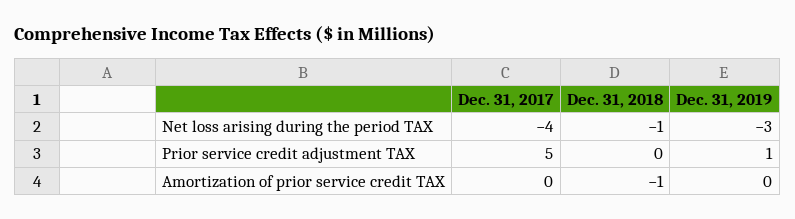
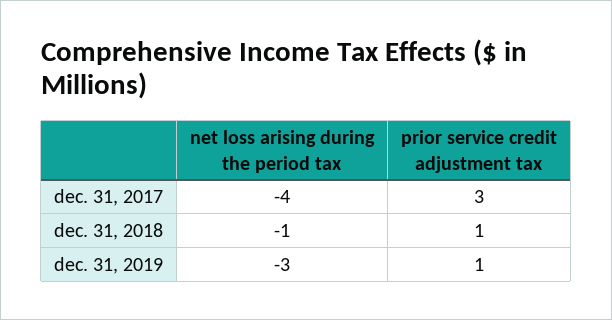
  {
    "Dec. 31, 2017": {
      "Net loss arising during the period TAX": -4,
-     "Prior service credit adjustment TAX": 5,
+     "Prior service credit adjustment TAX": 3
-     "Amortization of prior service credit TAX": 0
    },
    "Dec. 31, 2018": {
      "Net loss arising during the period TAX": -1,
-     "Prior service credit adjustment TAX": 0,
+     "Prior service credit adjustment TAX": 1
-     "Amortization of prior service credit TAX": -1
    },
    "Dec. 31, 2019": {
      "Net loss arising during the period TAX": -3,
-     "Prior service credit adjustment TAX": 1,
+     "Prior service credit adjustment TAX": 1
-     "Amortization of prior service credit TAX": 0
    }
  }

